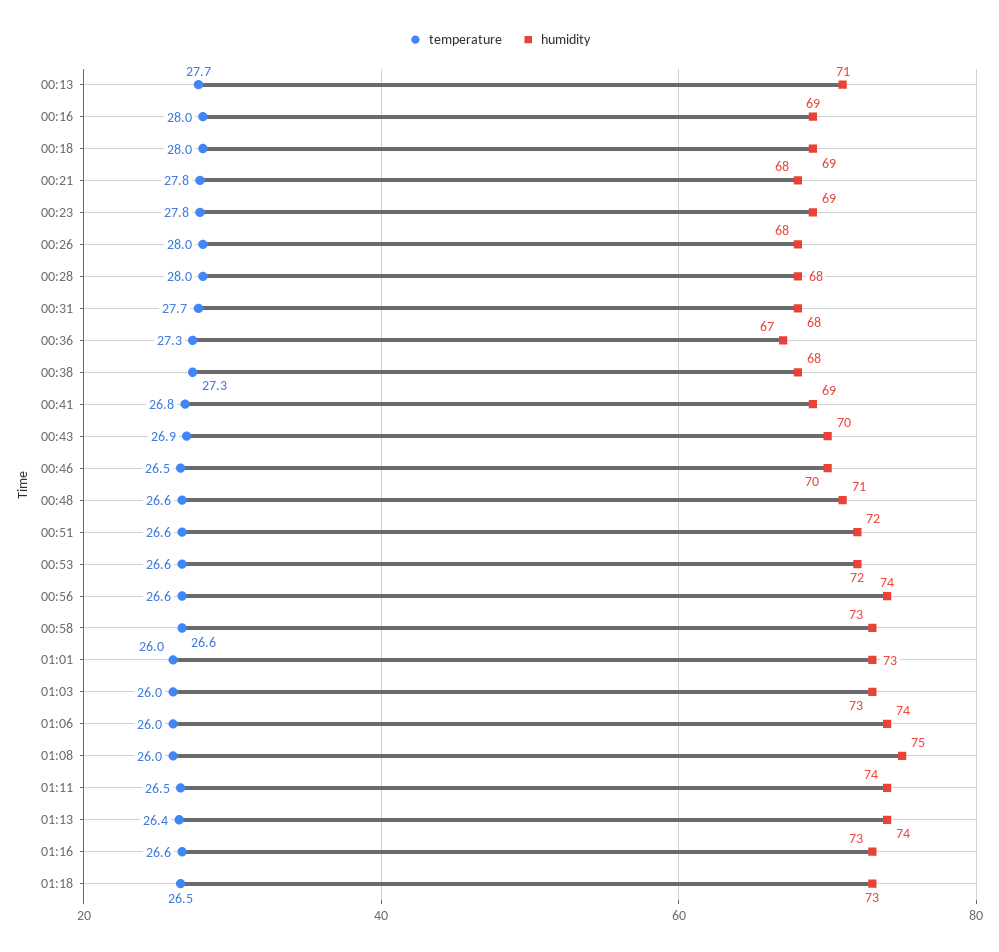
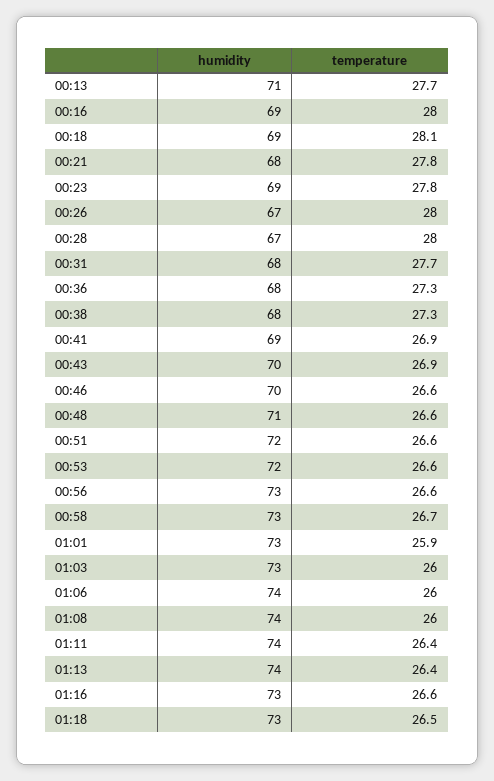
  {
    "temperature": {
      "00:13": 27.7,
      "00:16": 28,
-     "00:18": 28,
+     "00:18": 28.1,
      "00:21": 27.8,
      "00:23": 27.8,
      "00:26": 28,
      "00:28": 28,
      "00:31": 27.7,
      "00:36": 27.3,
      "00:38": 27.3,
-     "00:41": 26.8,
+     "00:41": 26.9,
      "00:43": 26.9,
-     "00:46": 26.5,
+     "00:46": 26.6,
      "00:48": 26.6,
      "00:51": 26.6,
      "00:53": 26.6,
      "00:56": 26.6,
-     "00:58": 26.6,
+     "00:58": 26.7,
-     "01:01": 26,
+     "01:01": 25.9,
      "01:03": 26,
      "01:06": 26,
      "01:08": 26,
-     "01:11": 26.5,
+     "01:11": 26.4,
      "01:13": 26.4,
      "01:16": 26.6,
      "01:18": 26.5
    },
    "humidity": {
      "00:13": 71,
      "00:16": 69,
      "00:18": 69,
      "00:21": 68,
      "00:23": 69,
-     "00:26": 68,
+     "00:26": 67,
-     "00:28": 68,
+     "00:28": 67,
      "00:31": 68,
-     "00:36": 67,
+     "00:36": 68,
      "00:38": 68,
      "00:41": 69,
      "00:43": 70,
      "00:46": 70,
      "00:48": 71,
      "00:51": 72,
      "00:53": 72,
-     "00:56": 74,
+     "00:56": 73,
      "00:58": 73,
      "01:01": 73,
      "01:03": 73,
      "01:06": 74,
-     "01:08": 75,
+     "01:08": 74,
      "01:11": 74,
      "01:13": 74,
      "01:16": 73,
      "01:18": 73
    }
  }

